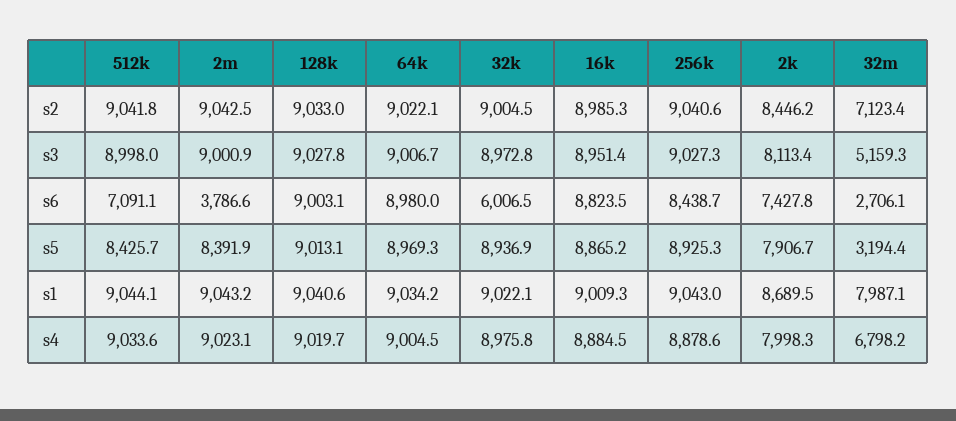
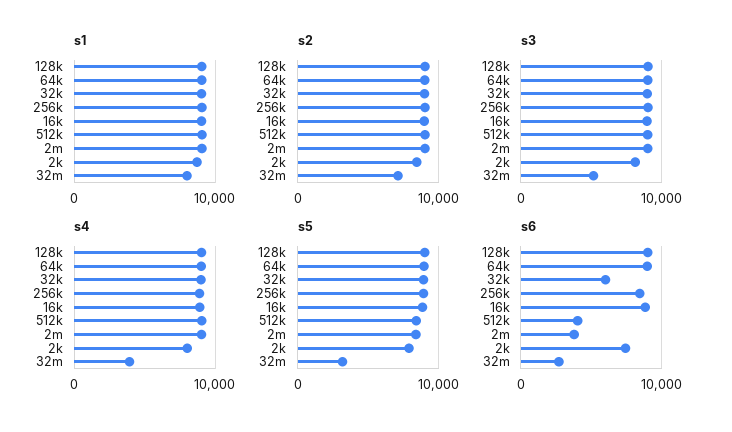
  {
    "s2": {
      "512k": 9041.8,
      "2m": 9042.5,
      "128k": 9033,
      "64k": 9022.1,
      "32k": 9004.5,
      "16k": 8985.3,
      "256k": 9040.6,
      "2k": 8446.2,
      "32m": 7123.4
    },
    "s3": {
      "512k": 8998,
      "2m": 9000.9,
      "128k": 9027.8,
      "64k": 9006.7,
      "32k": 8972.8,
      "16k": 8951.4,
      "256k": 9027.3,
      "2k": 8113.4,
      "32m": 5159.3
    },
    "s6": {
-     "512k": 7091.1,
+     "512k": 4000,
      "2m": 3786.6,
      "128k": 9003.1,
      "64k": 8980,
      "32k": 6006.5,
      "16k": 8823.5,
      "256k": 8438.7,
      "2k": 7427.8,
      "32m": 2706.1
    },
    "s5": {
      "512k": 8425.7,
      "2m": 8391.9,
      "128k": 9013.1,
      "64k": 8969.3,
      "32k": 8936.9,
      "16k": 8865.2,
      "256k": 8925.3,
      "2k": 7906.7,
      "32m": 3194.4
    },
    "s1": {
      "512k": 9044.1,
      "2m": 9043.2,
      "128k": 9040.6,
      "64k": 9034.2,
      "32k": 9022.1,
      "16k": 9009.3,
      "256k": 9043,
      "2k": 8689.5,
      "32m": 7987.1
    },
    "s4": {
      "512k": 9033.6,
      "2m": 9023.1,
      "128k": 9019.7,
      "64k": 9004.5,
      "32k": 8975.8,
      "16k": 8884.5,
      "256k": 8878.6,
      "2k": 7998.3,
-     "32m": 6798.2
+     "32m": 4000
    }
  }

